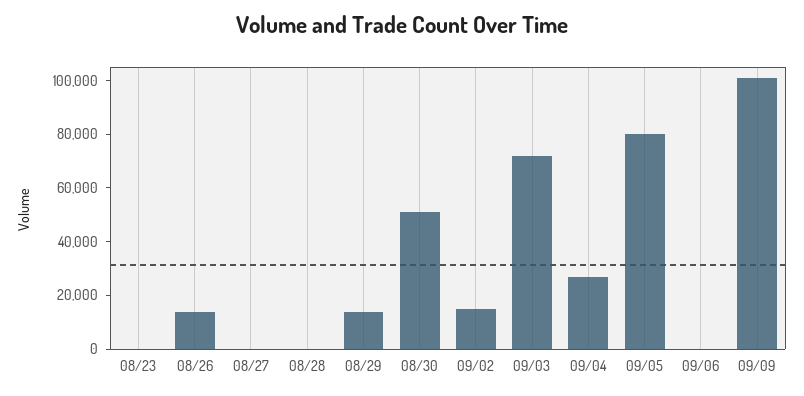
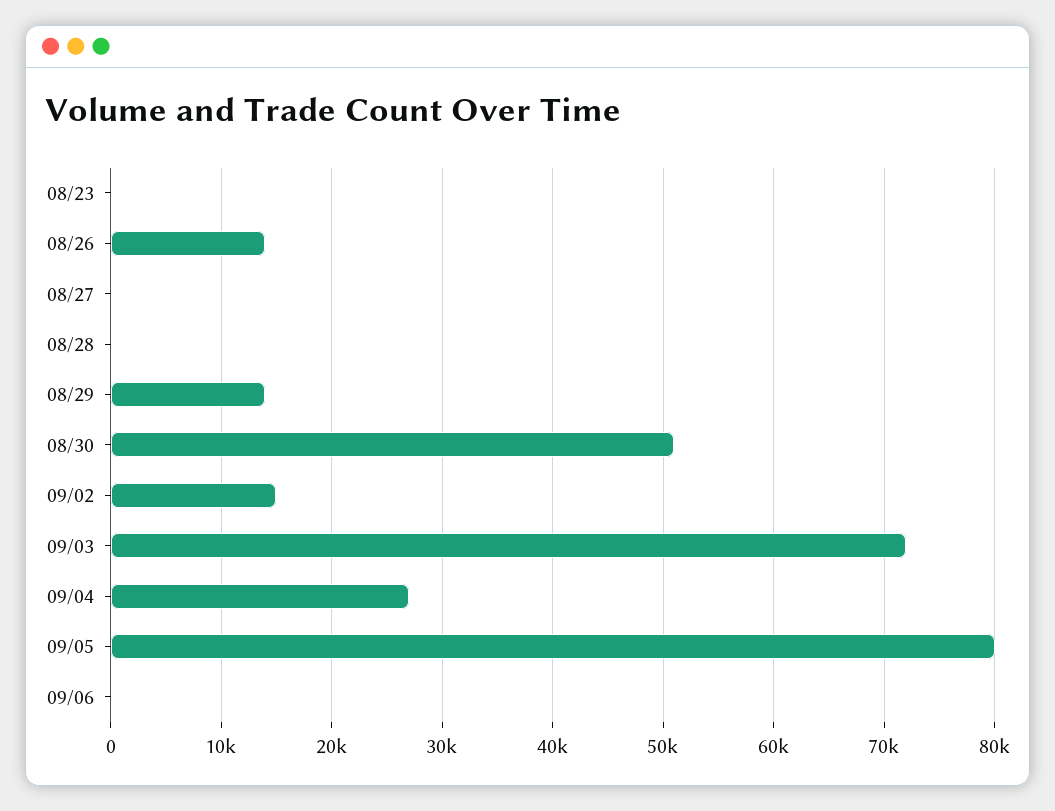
  {
    "08/23": 0,
    "08/26": 14000,
    "08/27": 0,
    "08/28": 0,
    "08/29": 14000,
    "08/30": 51000,
    "09/02": 15000,
    "09/03": 72000,
    "09/04": 27000,
    "09/05": 80000,
-   "09/06": 0,
+   "09/06": 0
-   "09/09": 100000
  }

